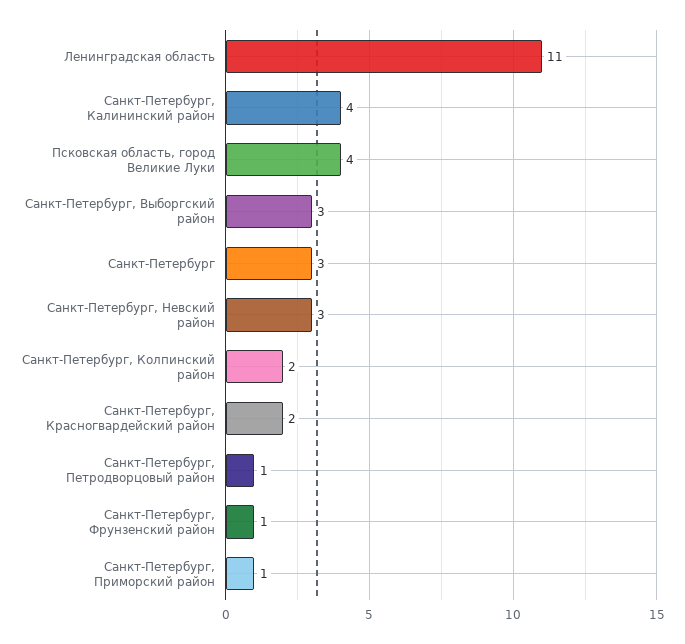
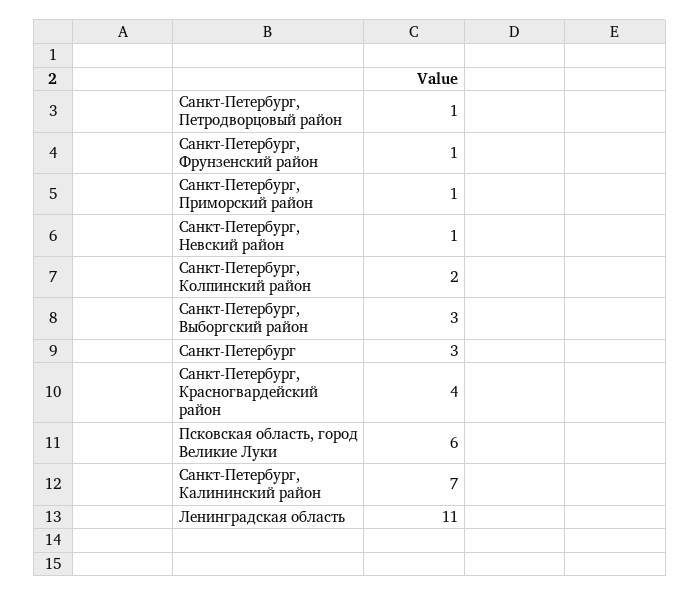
  {
    "Ленинградская область": 11,
-   "Санкт-Петербург, Калининский район": 4,
+   "Санкт-Петербург, Калининский район": 7,
-   "Псковская область, город Великие Луки": 4,
+   "Псковская область, город Великие Луки": 6,
    "Санкт-Петербург, Выборгский район": 3,
    "Санкт-Петербург": 3,
-   "Санкт-Петербург, Невский район": 3,
+   "Санкт-Петербург, Невский район": 1,
    "Санкт-Петербург, Колпинский район": 2,
-   "Санкт-Петербург, Красногвардейский район": 2,
+   "Санкт-Петербург, Красногвардейский район": 4,
    "Санкт-Петербург, Петродворцовый район": 1,
    "Санкт-Петербург, Фрунзенский район": 1,
    "Санкт-Петербург, Приморский район": 1
  }

